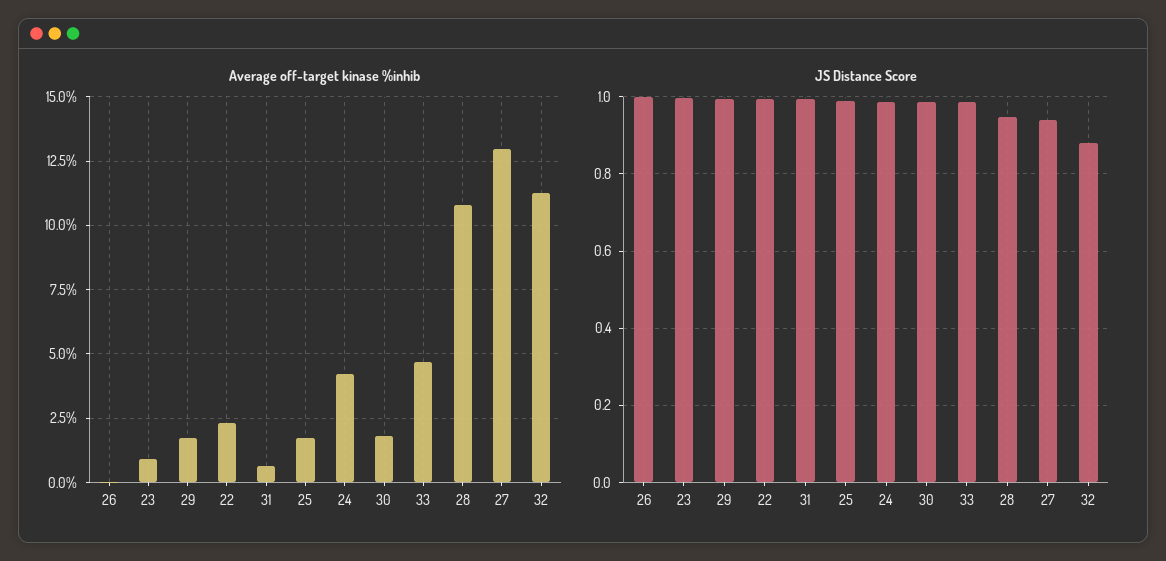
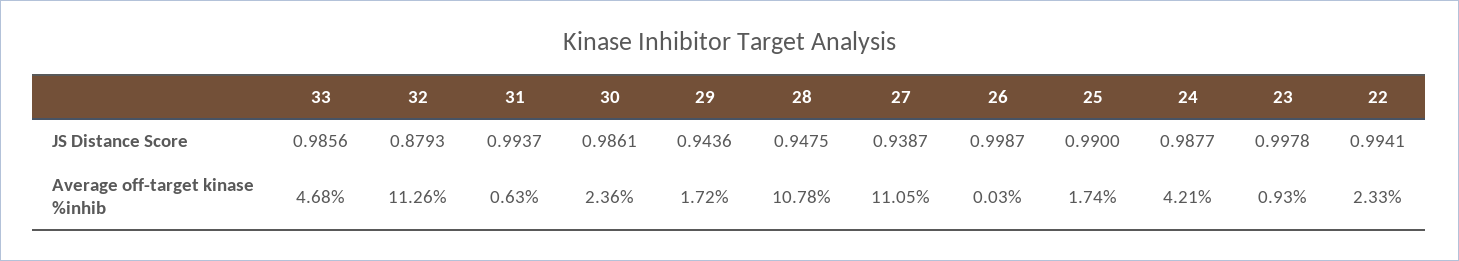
  {
    "Average off-target kinase %inhib": {
      "26": 0.03,
      "23": 0.93,
      "29": 1.72,
      "22": 2.33,
      "31": 0.63,
      "25": 1.74,
      "24": 4.21,
-     "30": 1.75,
+     "30": 2.36,
      "33": 4.68,
      "28": 10.78,
-     "27": 13,
+     "27": 11.05,
      "32": 11.26
    },
    "JS Distance Score": {
      "26": 0.9987,
      "23": 0.9978,
-     "29": 1,
+     "29": 0.9436,
      "22": 0.9941,
      "31": 0.9937,
      "25": 0.99,
      "24": 0.9877,
      "30": 0.9861,
      "33": 0.9856,
      "28": 0.9475,
      "27": 0.9387,
      "32": 0.8793
    }
  }

